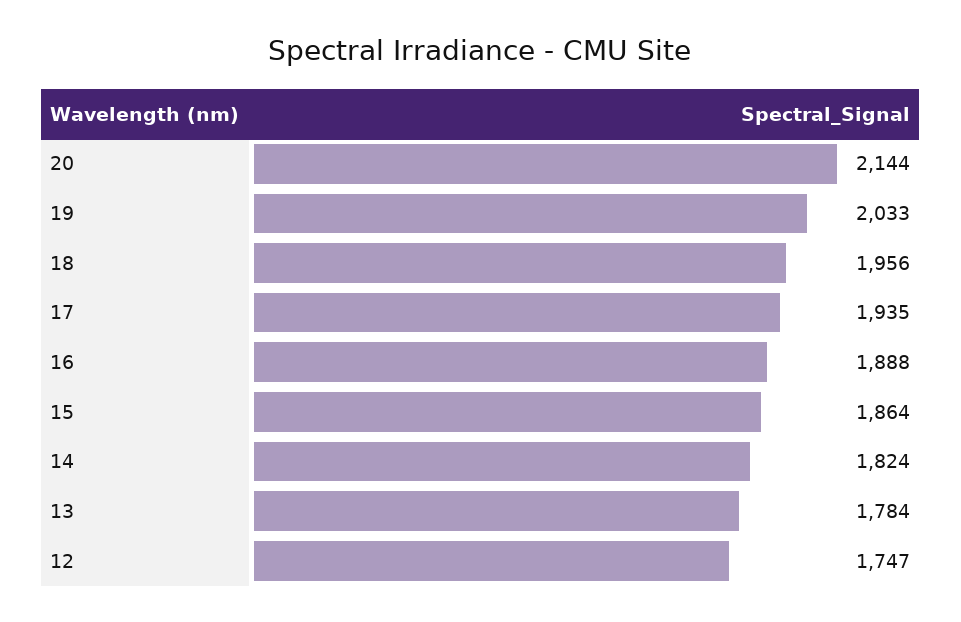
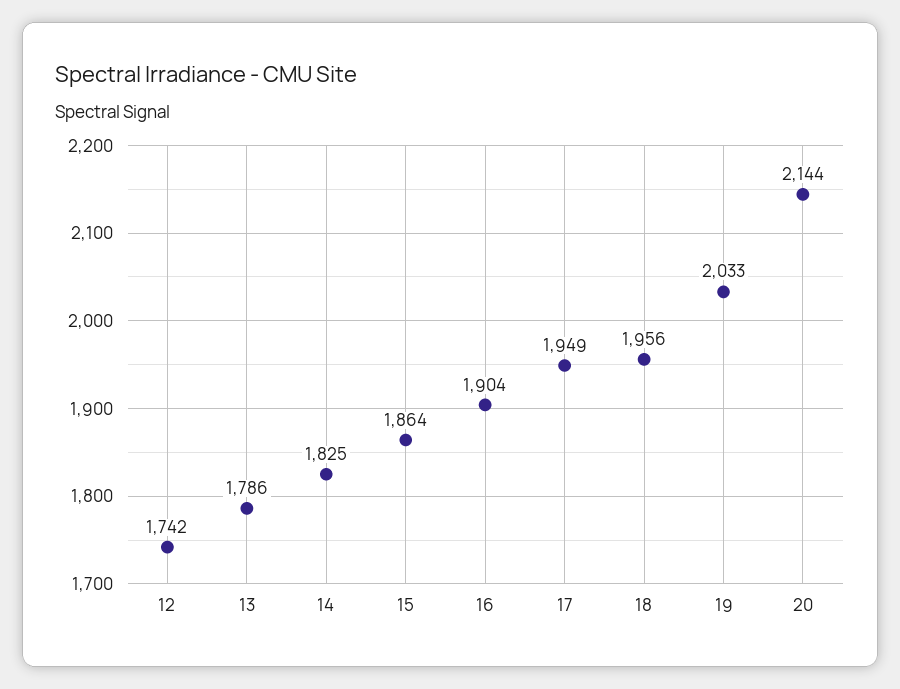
  {
    "20": 2144,
    "19": 2033,
    "18": 1956,
-   "17": 1935,
+   "17": 1949,
-   "16": 1888,
+   "16": 1904,
    "15": 1864,
-   "14": 1824,
+   "14": 1825,
-   "13": 1784,
+   "13": 1786,
-   "12": 1747
+   "12": 1742
  }

